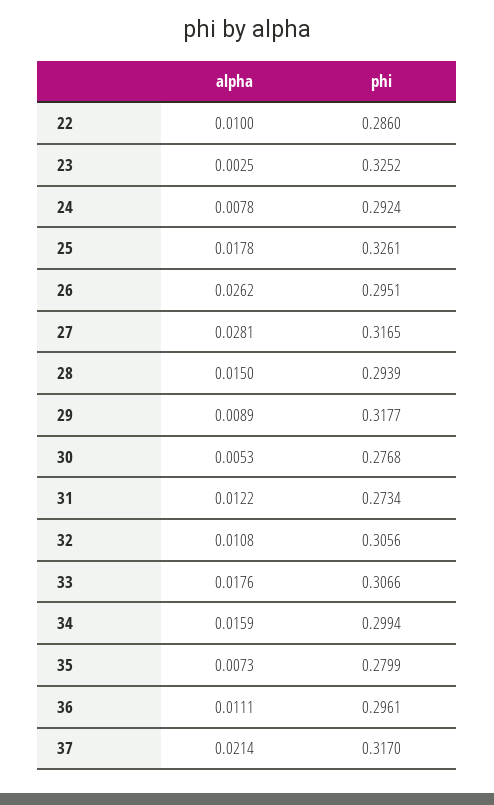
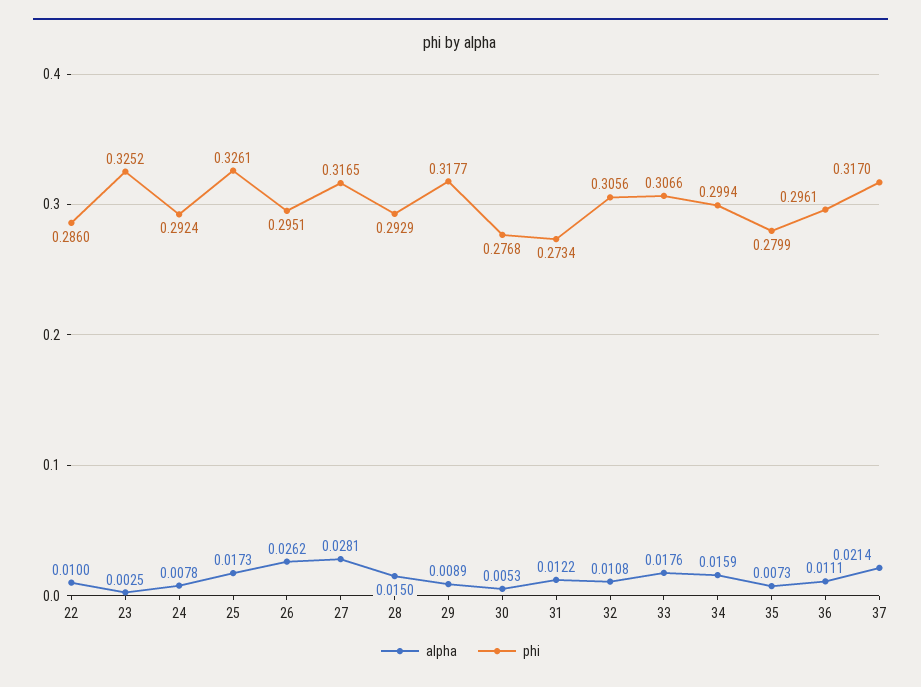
  {
    "alpha": {
      "22": 0.01,
      "23": 0.0025,
      "24": 0.0078,
-     "25": 0.0178,
+     "25": 0.0173,
      "26": 0.0262,
      "27": 0.0281,
      "28": 0.015,
      "29": 0.0089,
      "30": 0.0053,
      "31": 0.0122,
      "32": 0.0108,
      "33": 0.0176,
      "34": 0.0159,
      "35": 0.0073,
      "36": 0.0111,
      "37": 0.0214
    },
    "phi": {
      "22": 0.286,
      "23": 0.3252,
      "24": 0.2924,
      "25": 0.3261,
      "26": 0.2951,
      "27": 0.3165,
-     "28": 0.2939,
+     "28": 0.2929,
      "29": 0.3177,
      "30": 0.2768,
      "31": 0.2734,
      "32": 0.3056,
      "33": 0.3066,
      "34": 0.2994,
      "35": 0.2799,
      "36": 0.2961,
      "37": 0.317
    }
  }

